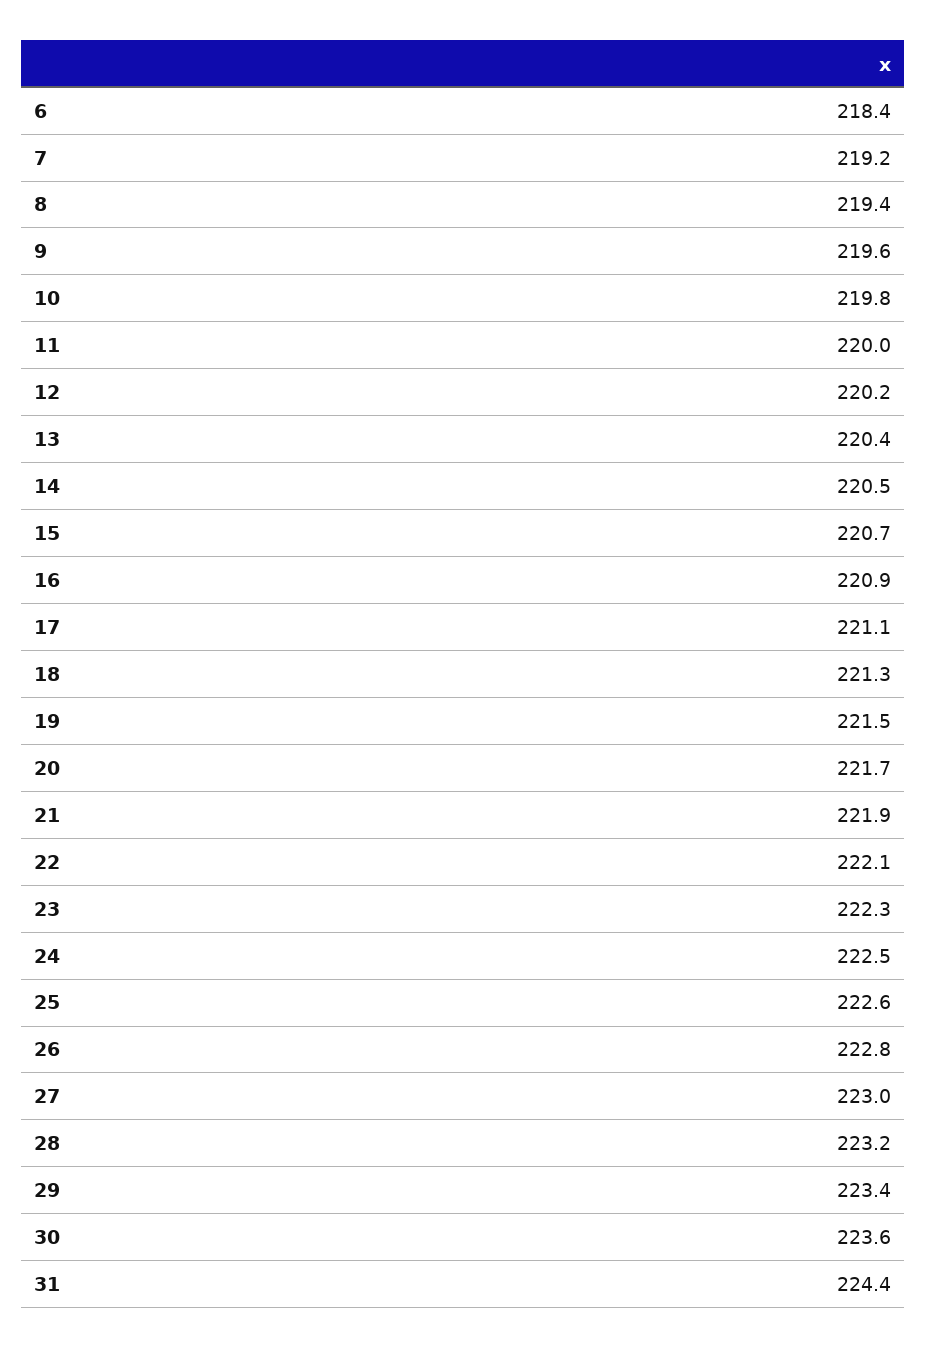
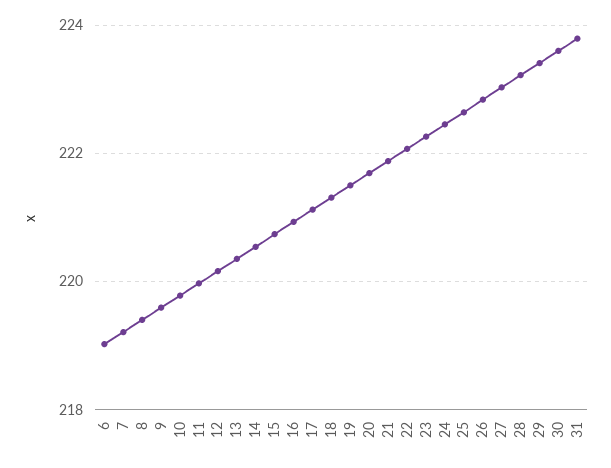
  {
-   "6": 218.4,
+   "6": 219,
    "7": 219.2,
    "8": 219.4,
    "9": 219.6,
    "10": 219.8,
    "11": 220,
    "12": 220.2,
    "13": 220.4,
    "14": 220.5,
    "15": 220.7,
    "16": 220.9,
    "17": 221.1,
    "18": 221.3,
    "19": 221.5,
    "20": 221.7,
    "21": 221.9,
    "22": 222.1,
    "23": 222.3,
    "24": 222.5,
    "25": 222.6,
    "26": 222.8,
    "27": 223,
    "28": 223.2,
    "29": 223.4,
    "30": 223.6,
-   "31": 224.4
+   "31": 223.8
  }

